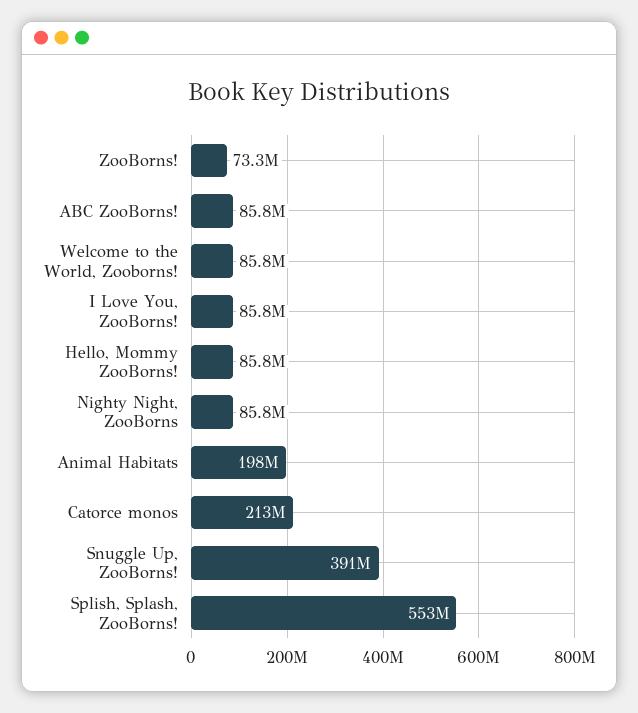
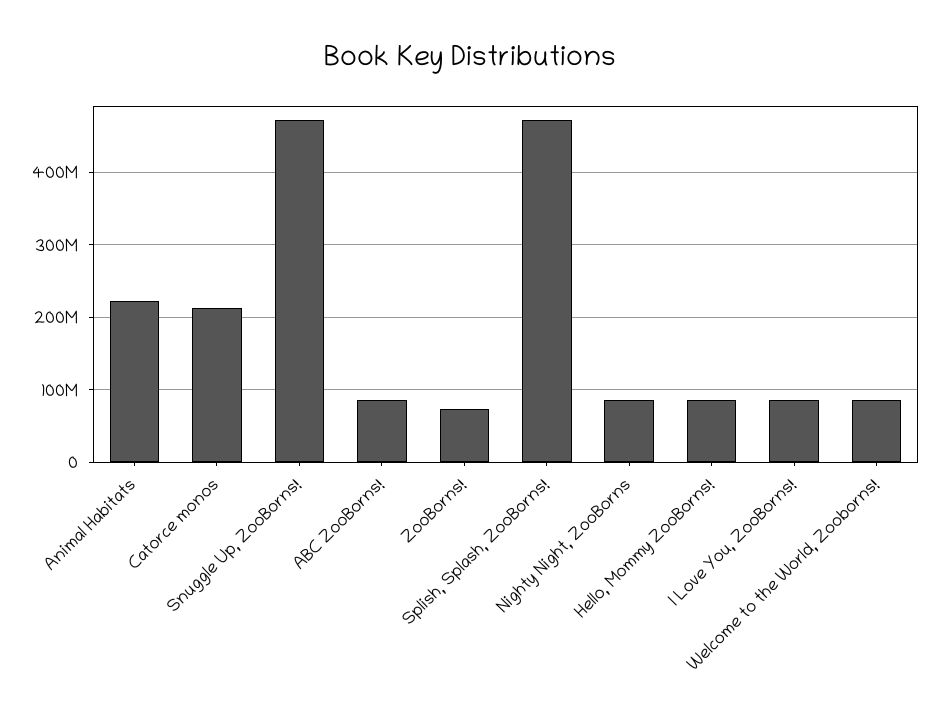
  {
    "ZooBorns!": 73300000,
    "ABC ZooBorns!": 85800000,
    "Welcome to the World, Zooborns!": 85800000,
    "I Love You, ZooBorns!": 85800000,
    "Hello, Mommy ZooBorns!": 85800000,
    "Nighty Night, ZooBorns": 85800000,
-   "Animal Habitats": 198000000,
+   "Animal Habitats": 220000000,
    "Catorce monos": 213000000,
-   "Snuggle Up, ZooBorns!": 391000000,
+   "Snuggle Up, ZooBorns!": 470000000,
-   "Splish, Splash, ZooBorns!": 553000000
+   "Splish, Splash, ZooBorns!": 470000000
  }

